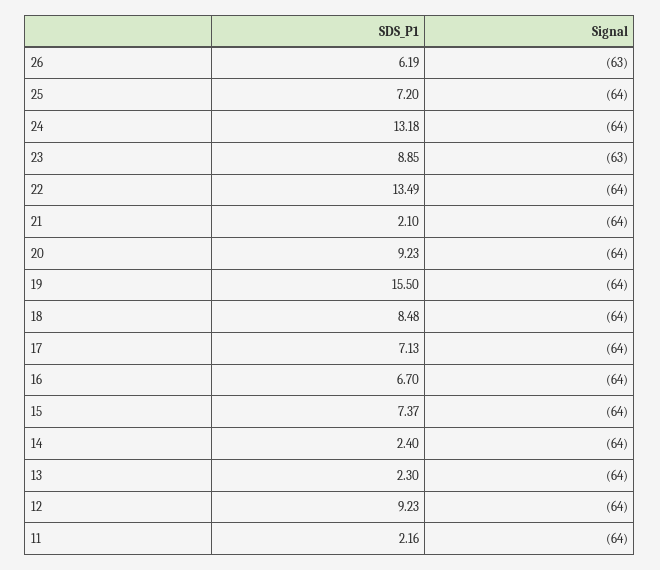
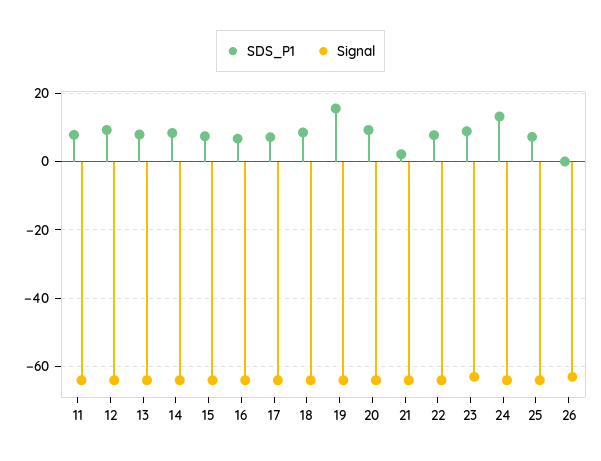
  {
    "SDS_P1": {
-     "26": 6.19,
+     "26": 0,
      "25": 7.2,
      "24": 13.18,
      "23": 8.85,
-     "22": 13.49,
+     "22": 8,
      "21": 2.1,
      "20": 9.23,
      "19": 15.5,
      "18": 8.48,
      "17": 7.13,
      "16": 6.7,
      "15": 7.37,
-     "14": 2.4,
+     "14": 8,
-     "13": 2.3,
+     "13": 8,
      "12": 9.23,
-     "11": 2.16
+     "11": 8
    },
    "Signal": {
      "26": -63,
      "25": -64,
      "24": -64,
      "23": -63,
      "22": -64,
      "21": -64,
      "20": -64,
      "19": -64,
      "18": -64,
      "17": -64,
      "16": -64,
      "15": -64,
      "14": -64,
      "13": -64,
      "12": -64,
      "11": -64
    }
  }

